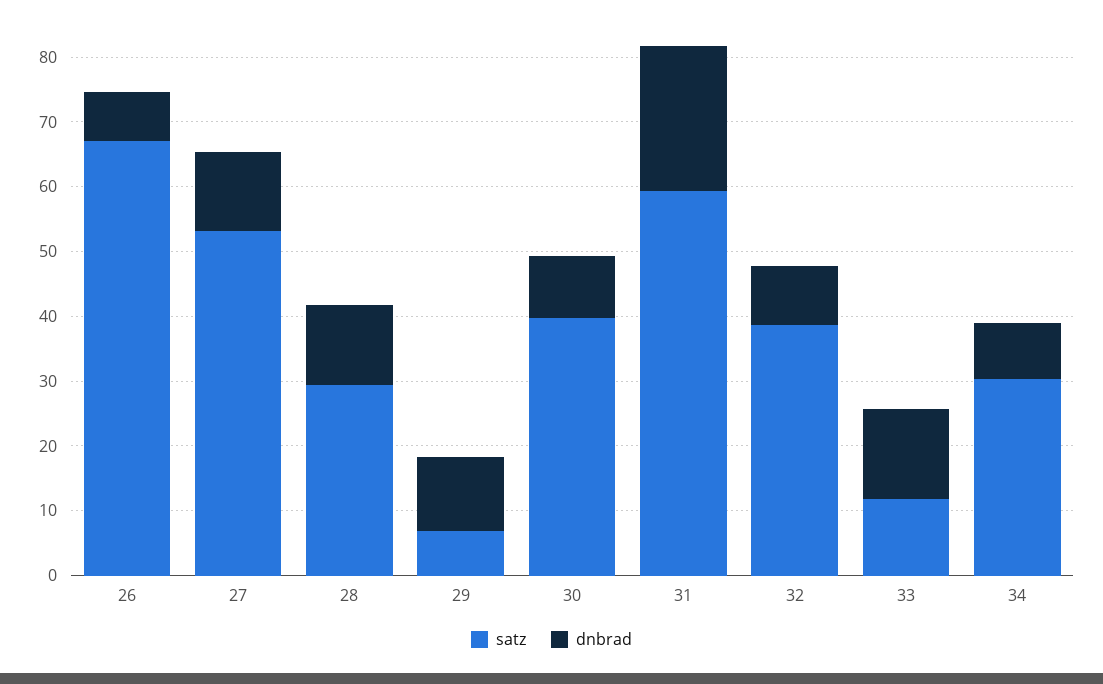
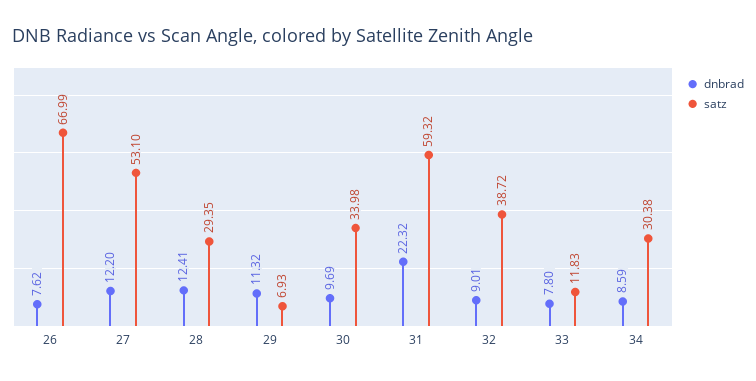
  {
    "satz": {
      "26": 66.99,
      "27": 53.1,
      "28": 29.35,
      "29": 6.93,
-     "30": 40,
+     "30": 33.98,
      "31": 59.32,
      "32": 38.72,
      "33": 11.83,
      "34": 30.38
    },
    "dnbrad": {
      "26": 7.62,
      "27": 12.2,
      "28": 12.41,
      "29": 11.32,
      "30": 9.69,
      "31": 22.32,
      "32": 9.01,
-     "33": 14,
+     "33": 7.8,
      "34": 8.59
    }
  }

